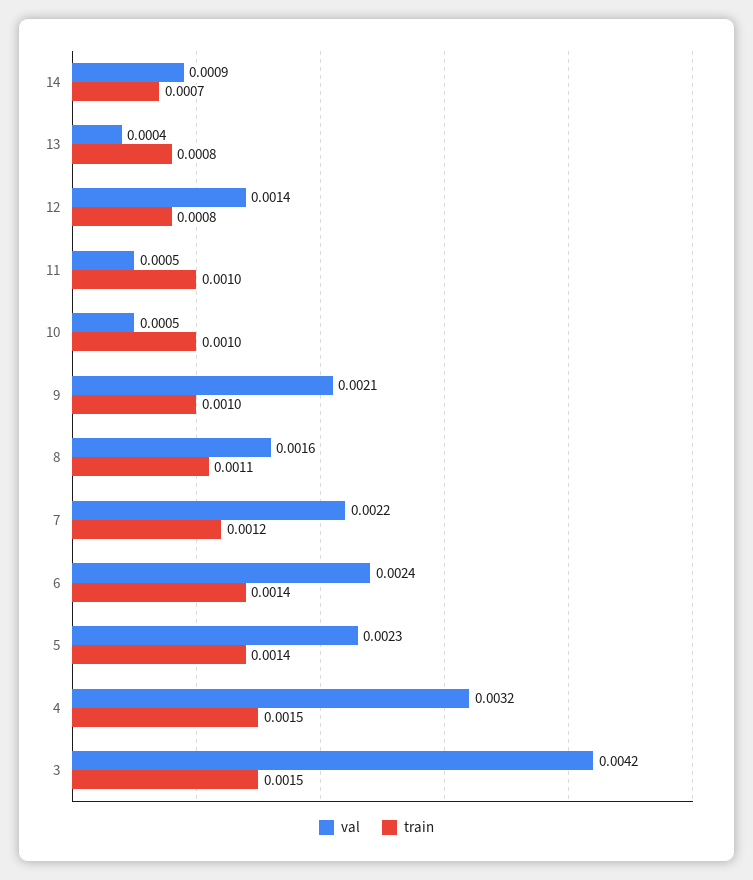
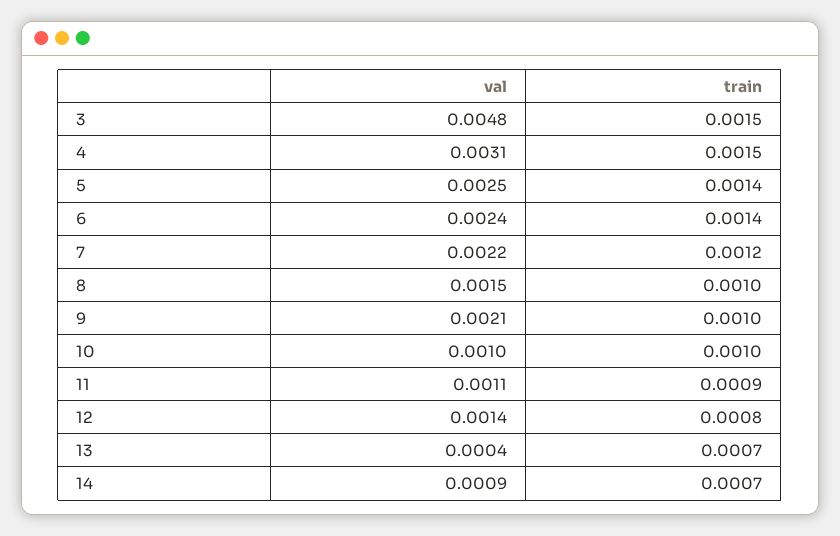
  {
    "val": {
      "14": 0.0009,
      "13": 0.0004,
      "12": 0.0014,
-     "11": 0.0005,
+     "11": 0.0011,
-     "10": 0.0005,
+     "10": 0.001,
      "9": 0.0021,
-     "8": 0.0016,
+     "8": 0.0015,
      "7": 0.0022,
      "6": 0.0024,
-     "5": 0.0023,
+     "5": 0.0025,
-     "4": 0.0032,
+     "4": 0.0031,
-     "3": 0.0042
+     "3": 0.0048
    },
    "train": {
      "14": 0.0007,
-     "13": 0.0008,
+     "13": 0.0007,
      "12": 0.0008,
-     "11": 0.001,
+     "11": 0.0009,
      "10": 0.001,
      "9": 0.001,
-     "8": 0.0011,
+     "8": 0.001,
      "7": 0.0012,
      "6": 0.0014,
      "5": 0.0014,
      "4": 0.0015,
      "3": 0.0015
    }
  }

